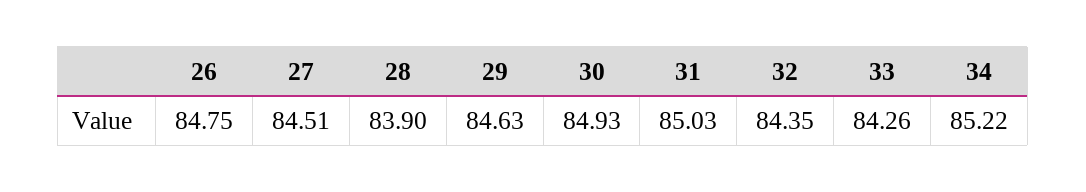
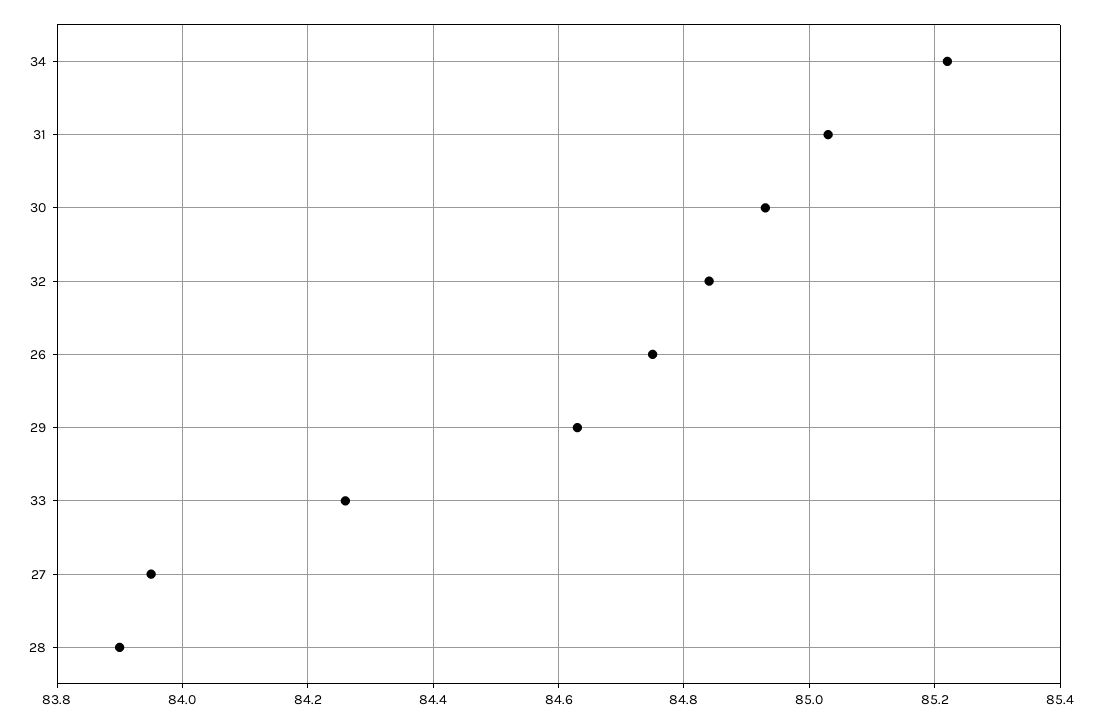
  {
    "26": 84.75,
-   "27": 84.51,
+   "27": 83.95,
    "28": 83.9,
    "29": 84.63,
    "30": 84.93,
    "31": 85.03,
-   "32": 84.35,
+   "32": 84.85,
    "33": 84.26,
    "34": 85.22
  }

